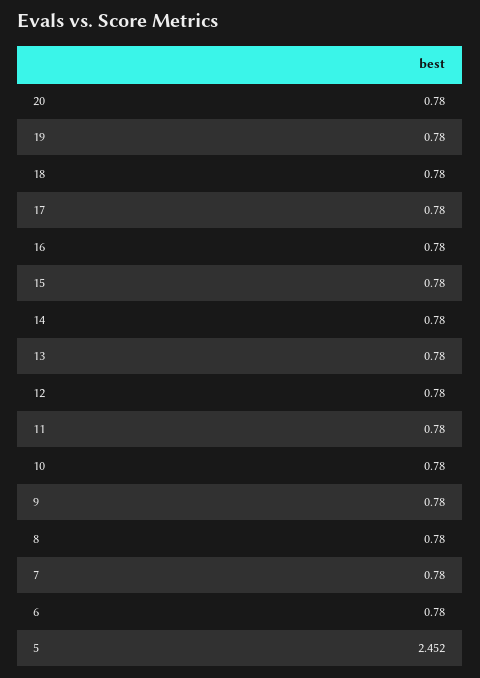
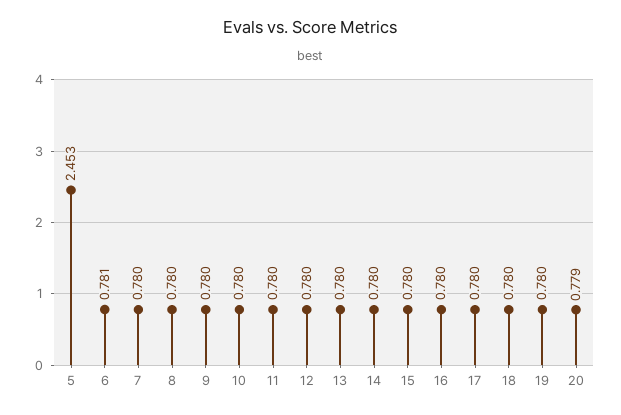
  {
-   "20": 0.78,
+   "20": 0.779,
    "19": 0.78,
    "18": 0.78,
    "17": 0.78,
    "16": 0.78,
    "15": 0.78,
    "14": 0.78,
    "13": 0.78,
    "12": 0.78,
    "11": 0.78,
    "10": 0.78,
    "9": 0.78,
    "8": 0.78,
    "7": 0.78,
-   "6": 0.78,
+   "6": 0.781,
-   "5": 2.452
+   "5": 2.453
  }

